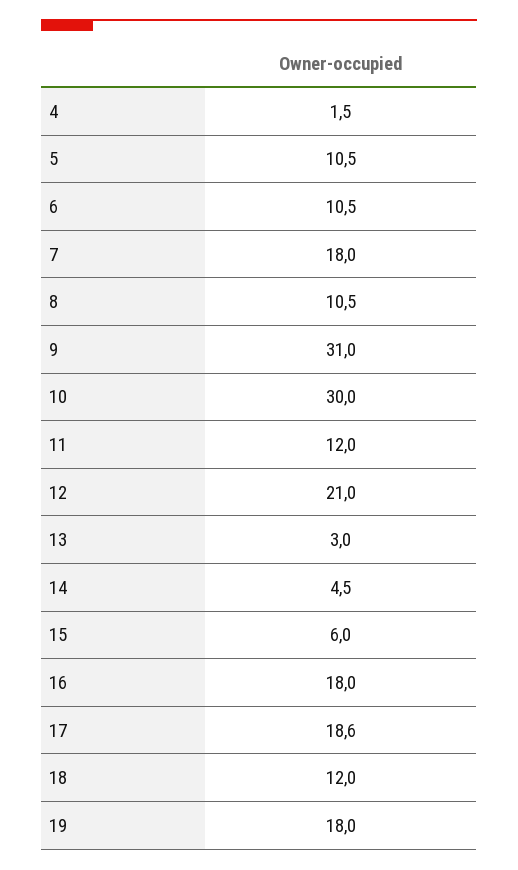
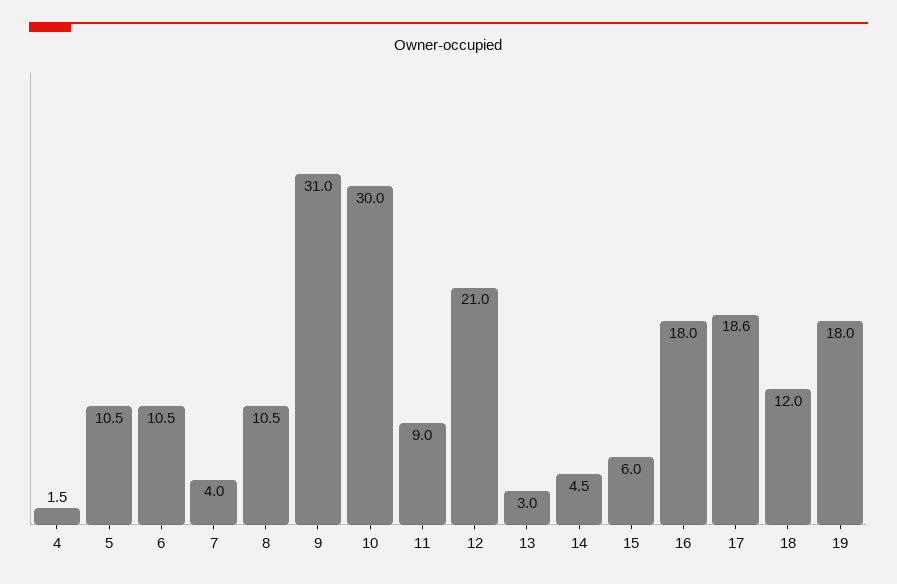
  {
    "4": 1.5,
    "5": 10.5,
    "6": 10.5,
-   "7": 18,
+   "7": 4,
    "8": 10.5,
    "9": 31,
    "10": 30,
-   "11": 12,
+   "11": 9,
    "12": 21,
    "13": 3,
    "14": 4.5,
    "15": 6,
    "16": 18,
    "17": 18.6,
    "18": 12,
    "19": 18
  }

